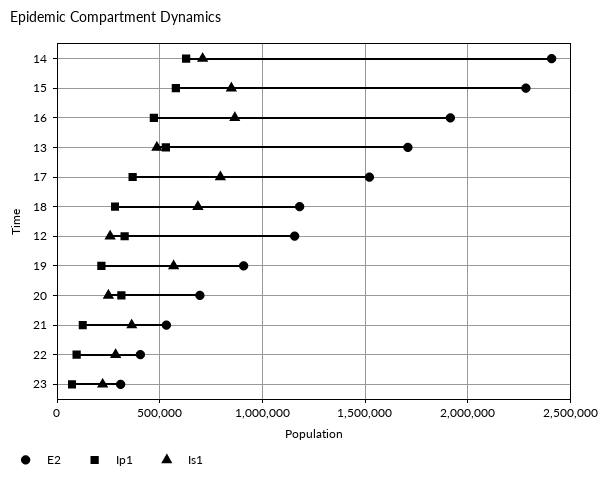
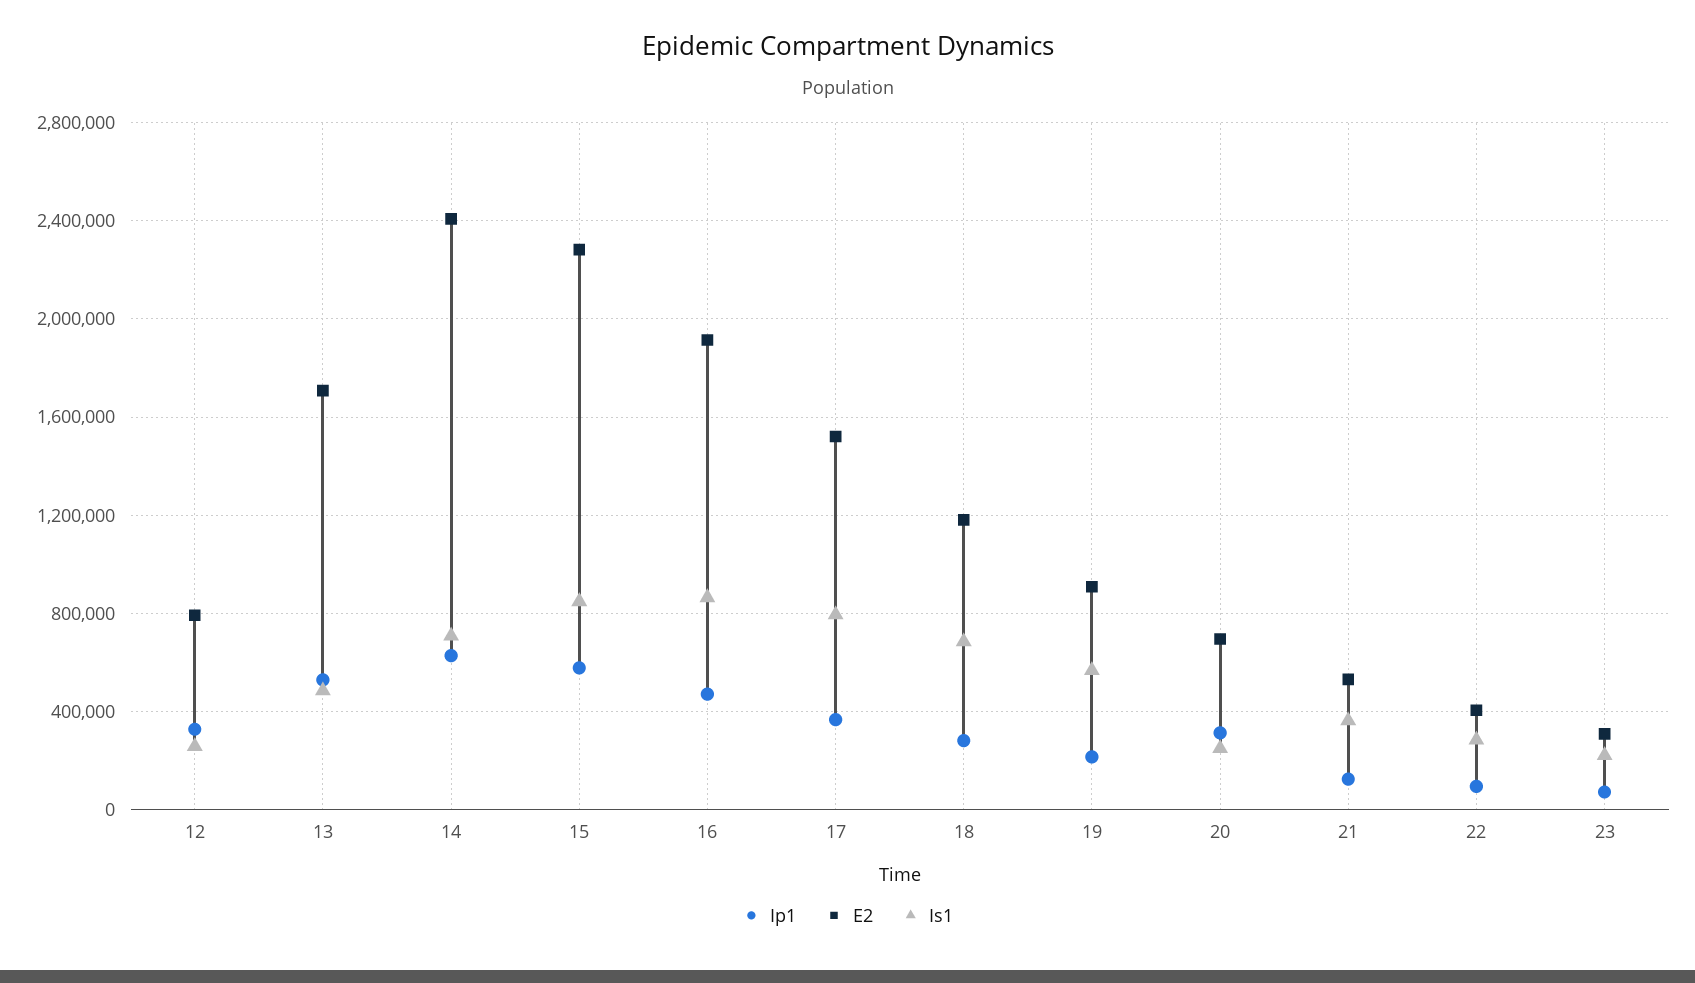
  {
    "E2": {
      "14": 2400000,
      "15": 2300000,
      "16": 1900000,
      "13": 1700000,
      "17": 1500000,
      "18": 1200000,
-     "12": 1150000,
+     "12": 800000,
      "19": 900000,
      "20": 700000,
      "21": 550000,
      "22": 400000,
      "23": 300000
    },
    "Ip1": {
      "14": 650000,
      "15": 600000,
      "16": 450000,
      "13": 550000,
      "17": 350000,
      "18": 300000,
      "12": 350000,
      "19": 200000,
      "20": 300000,
      "21": 100000,
      "22": 100000,
      "23": 50000
    },
    "Is1": {
      "14": 700000,
      "15": 850000,
      "16": 850000,
      "13": 500000,
      "17": 800000,
      "18": 700000,
      "12": 250000,
      "19": 550000,
      "20": 250000,
      "21": 350000,
      "22": 300000,
      "23": 200000
    }
  }

